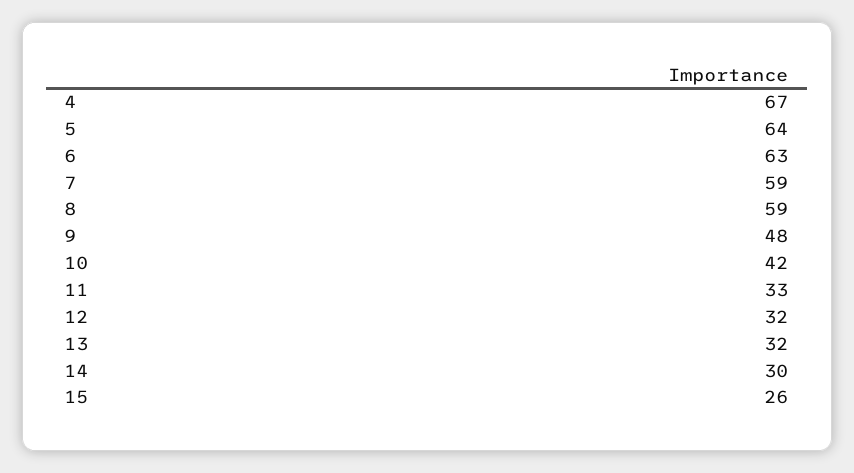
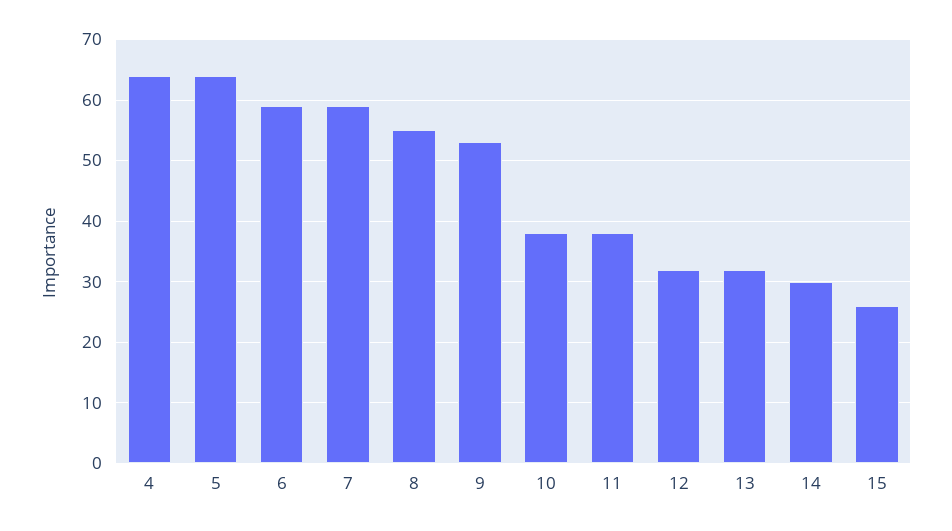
  {
-   "4": 67,
+   "4": 64,
    "5": 64,
-   "6": 63,
+   "6": 59,
    "7": 59,
-   "8": 59,
+   "8": 55,
-   "9": 48,
+   "9": 53,
-   "10": 42,
+   "10": 38,
-   "11": 33,
+   "11": 38,
    "12": 32,
    "13": 32,
    "14": 30,
    "15": 26
  }

